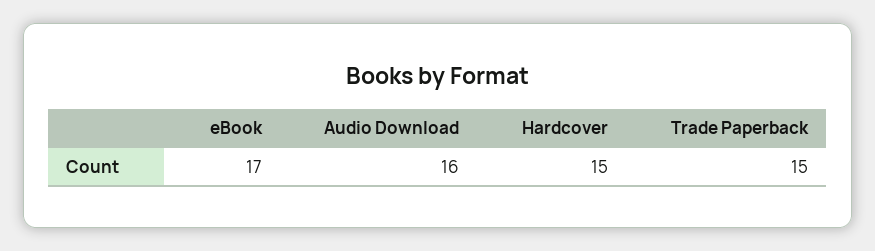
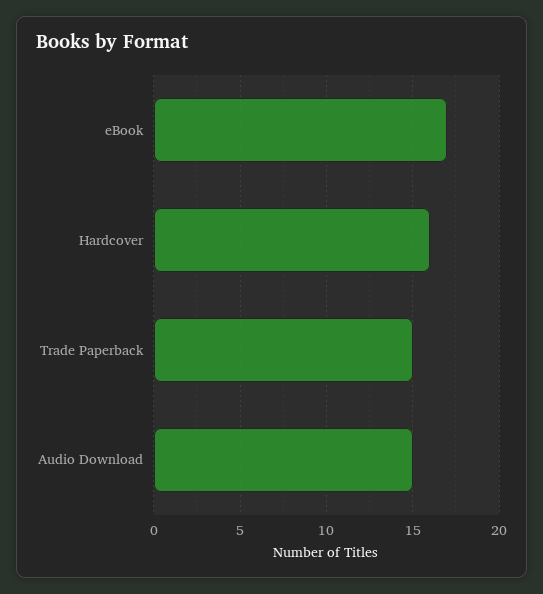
  {
    "eBook": 17,
-   "Audio Download": 16,
+   "Audio Download": 15,
-   "Hardcover": 15,
+   "Hardcover": 16,
    "Trade Paperback": 15
  }

